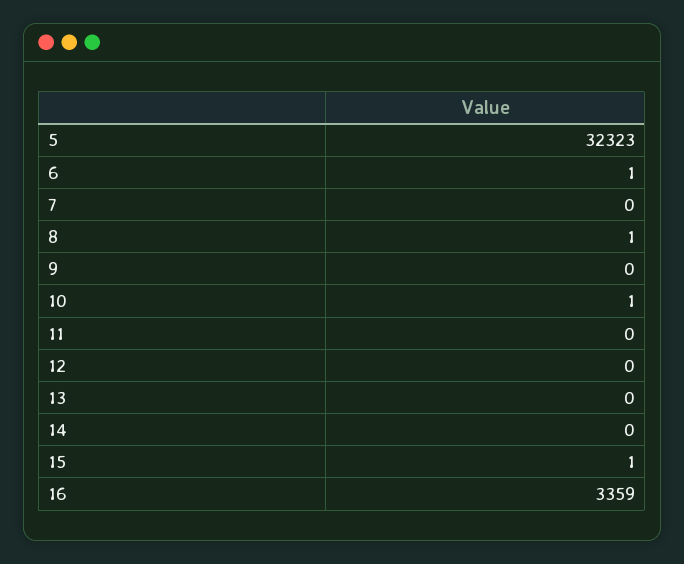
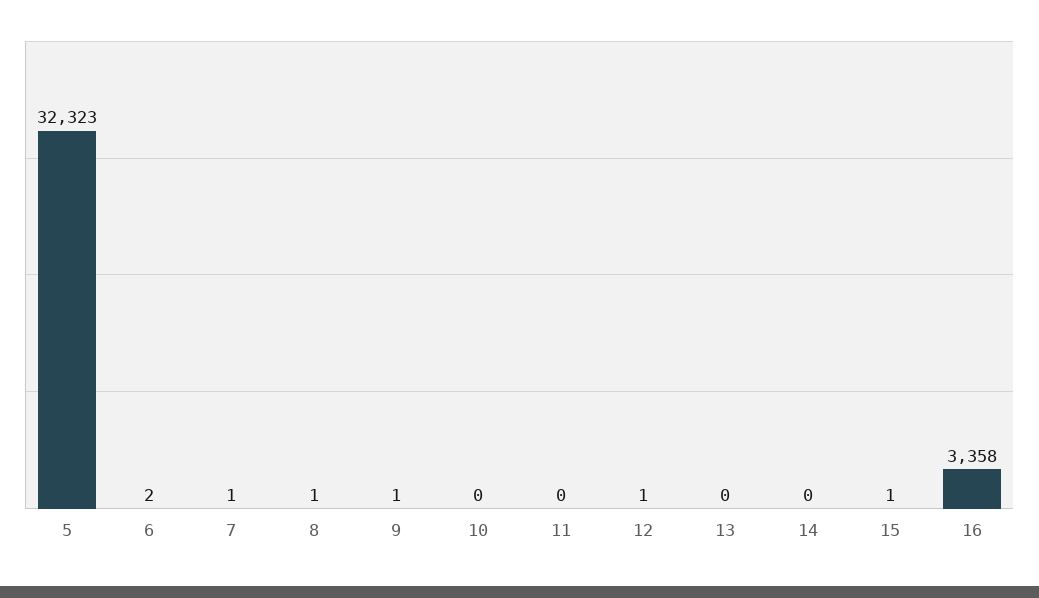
  {
    "5": 32323,
-   "6": 1,
+   "6": 2,
-   "7": 0,
+   "7": 1,
    "8": 1,
-   "9": 0,
+   "9": 1,
-   "10": 1,
+   "10": 0,
    "11": 0,
-   "12": 0,
+   "12": 1,
    "13": 0,
    "14": 0,
    "15": 1,
-   "16": 3359
+   "16": 3358
  }

